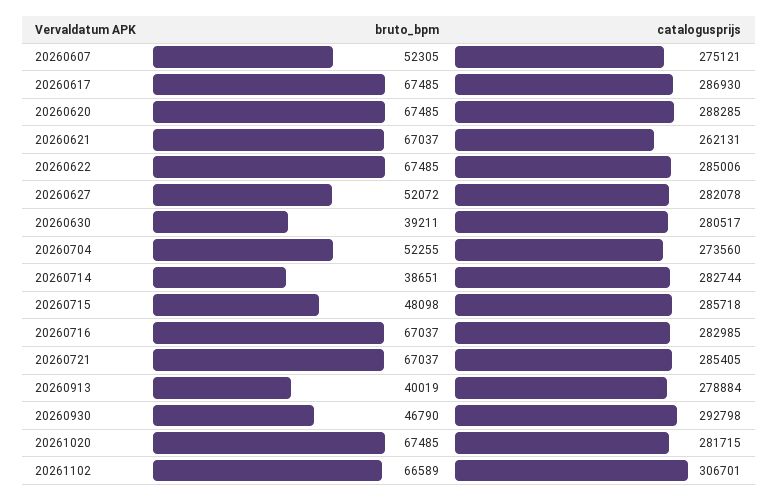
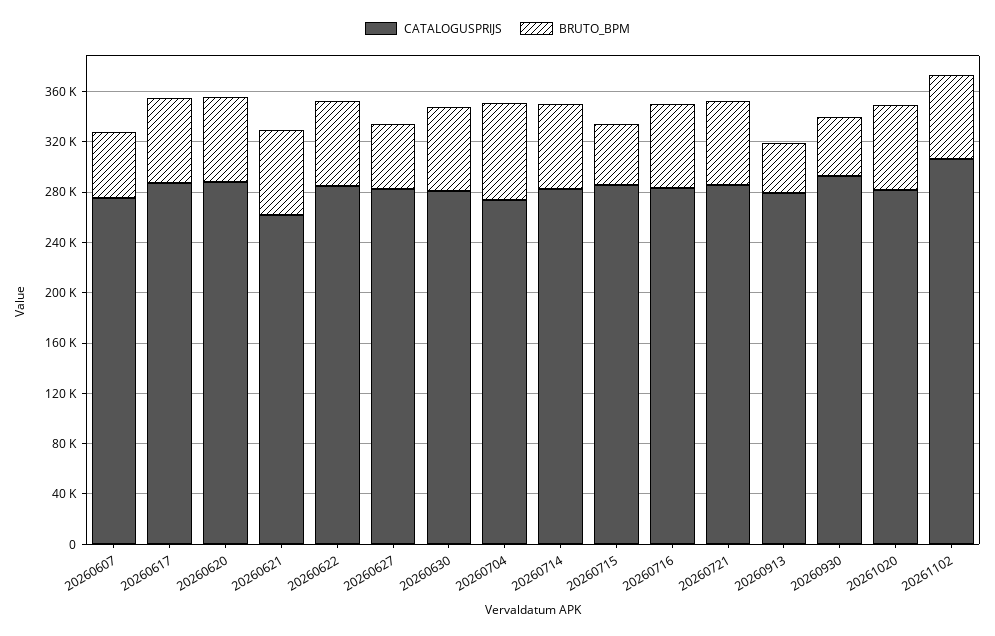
  {
    "bruto_bpm": {
      "20260607": 52305,
      "20260617": 67485,
      "20260620": 67485,
      "20260621": 67037,
      "20260622": 67485,
      "20260627": 52072,
-     "20260630": 39211,
+     "20260630": 70000,
-     "20260704": 52255,
+     "20260704": 80000,
-     "20260714": 38651,
+     "20260714": 70000,
      "20260715": 48098,
      "20260716": 67037,
      "20260721": 67037,
      "20260913": 40019,
      "20260930": 46790,
      "20261020": 67485,
      "20261102": 66589
    },
    "catalogusprijs": {
      "20260607": 275121,
      "20260617": 286930,
      "20260620": 288285,
      "20260621": 262131,
      "20260622": 285006,
      "20260627": 282078,
      "20260630": 280517,
      "20260704": 273560,
      "20260714": 282744,
      "20260715": 285718,
      "20260716": 282985,
      "20260721": 285405,
      "20260913": 278884,
      "20260930": 292798,
      "20261020": 281715,
      "20261102": 306701
    }
  }

